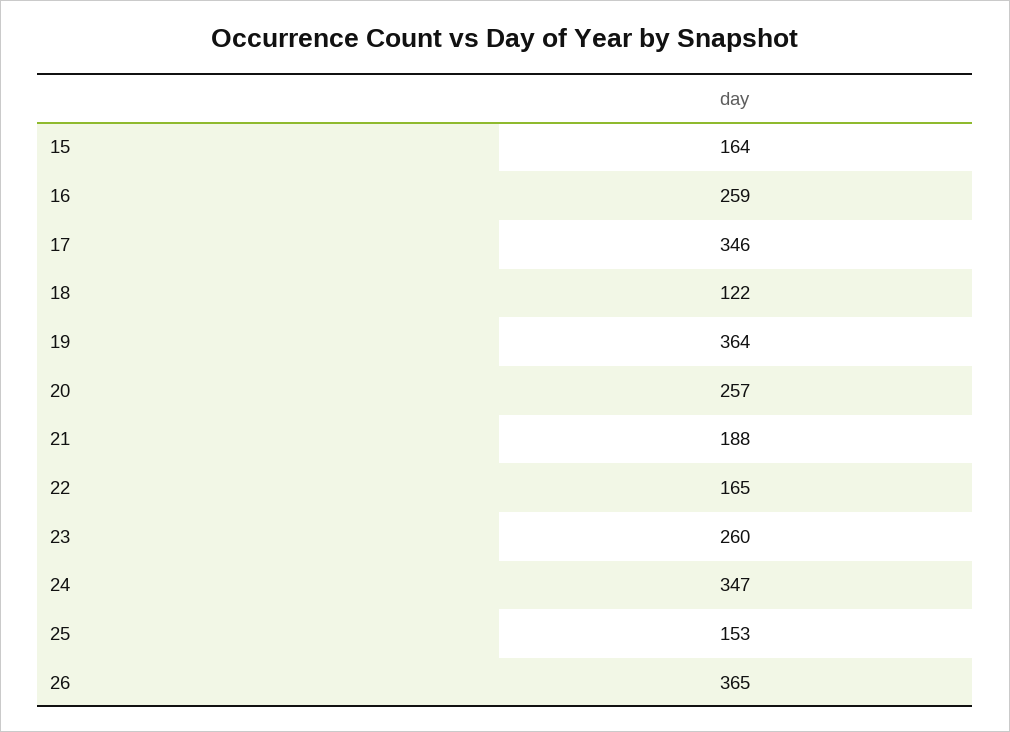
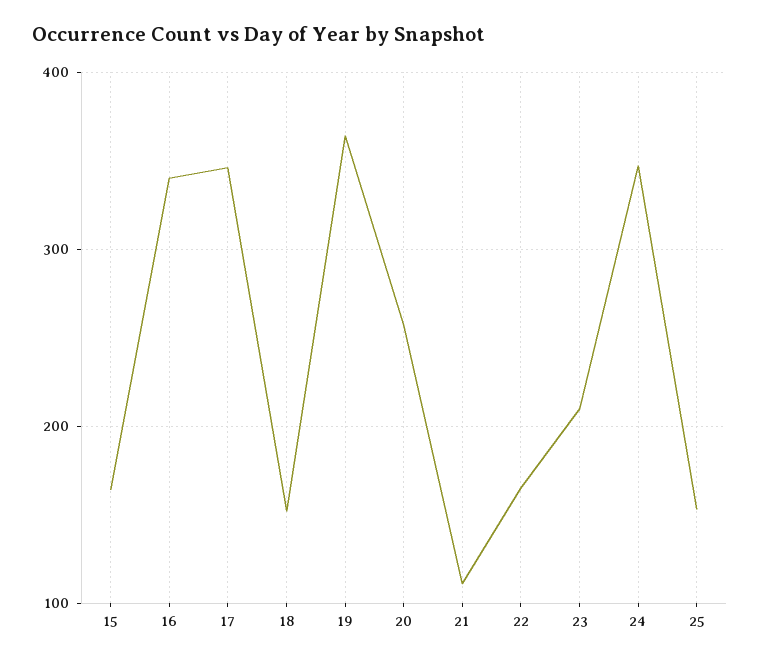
  {
    "15": 164,
-   "16": 259,
+   "16": 340,
    "17": 346,
-   "18": 122,
+   "18": 150,
    "19": 364,
    "20": 257,
-   "21": 188,
+   "21": 110,
    "22": 165,
-   "23": 260,
+   "23": 210,
    "24": 347,
-   "25": 153,
+   "25": 153
-   "26": 365
  }

